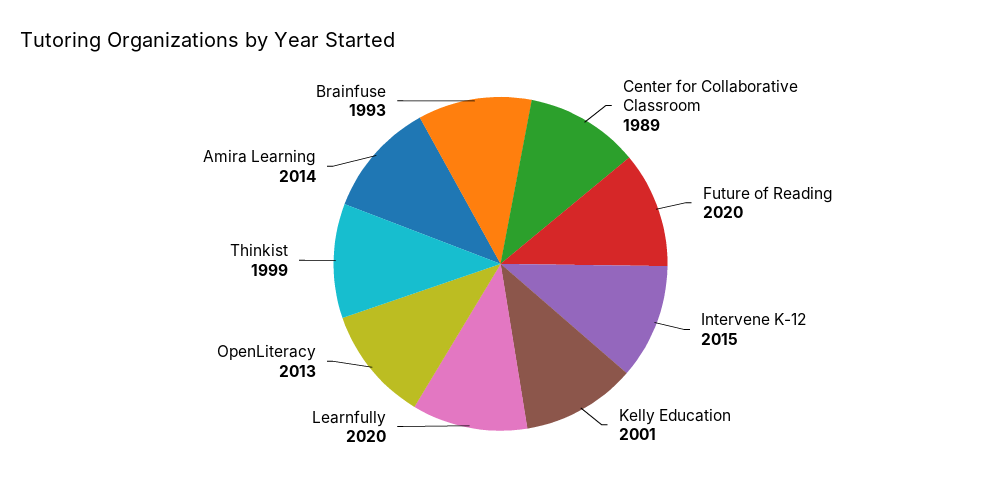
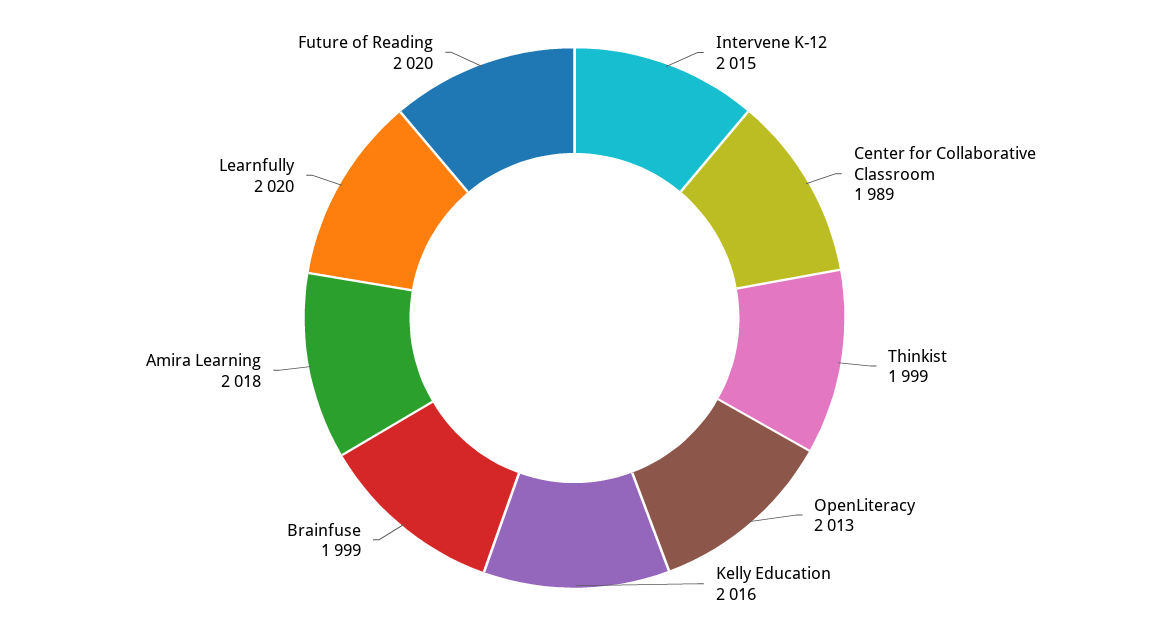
  {
    "Center for Collaborative Classroom": 1989,
    "Future of Reading": 2020,
    "Intervene K-12": 2015,
-   "Kelly Education": 2001,
+   "Kelly Education": 2016,
    "Learnfully": 2020,
    "OpenLiteracy": 2013,
    "Thinkist": 1999,
-   "Amira Learning": 2014,
+   "Amira Learning": 2018,
-   "Brainfuse": 1993
+   "Brainfuse": 1999
  }

